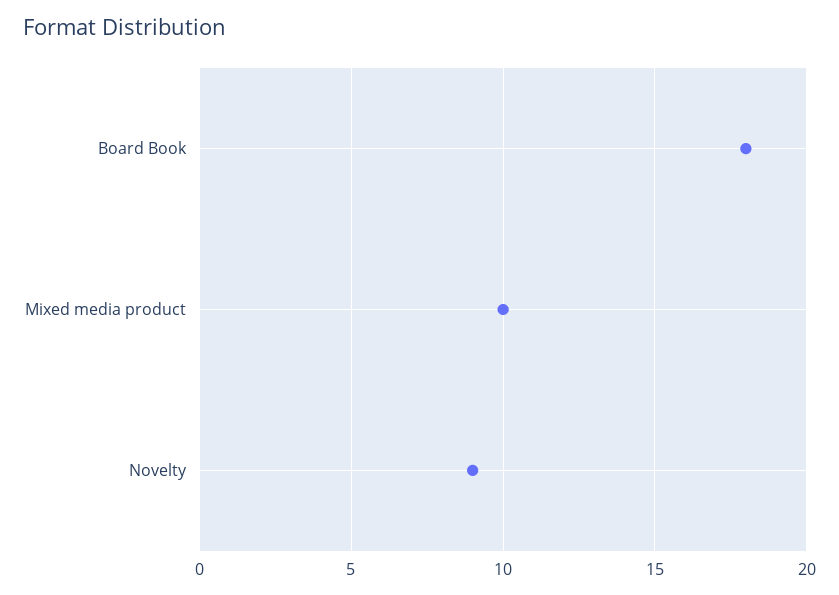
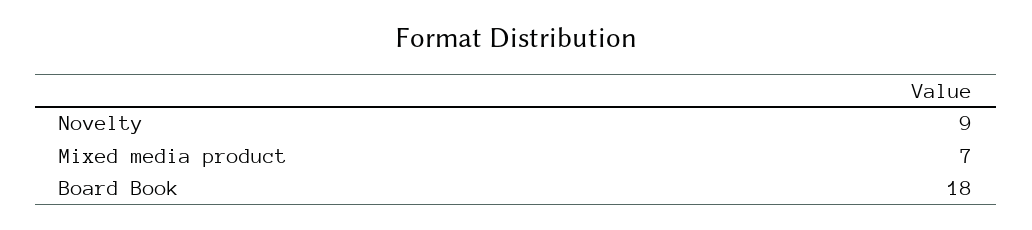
  {
    "Board Book": 18,
-   "Mixed media product": 10,
+   "Mixed media product": 7,
    "Novelty": 9
  }

